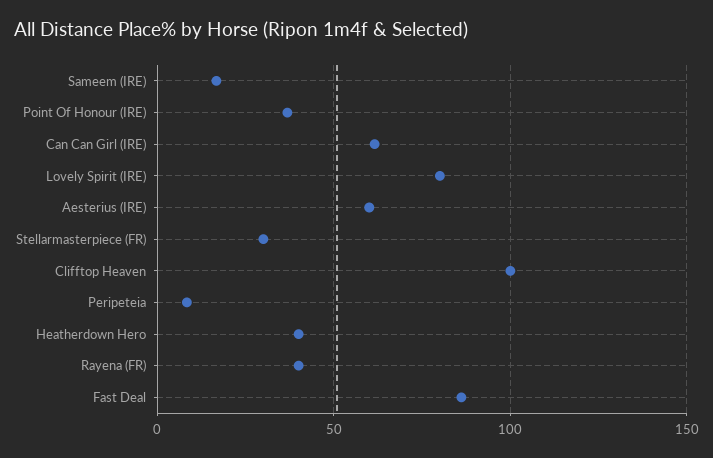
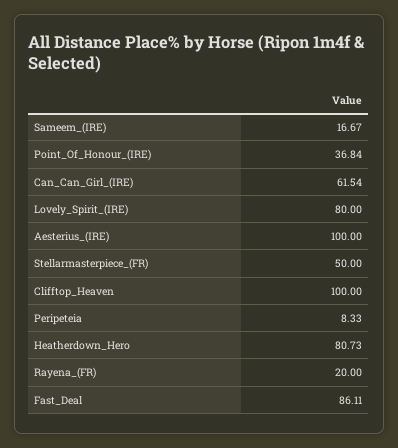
  {
    "Sameem (IRE)": 16.67,
    "Point Of Honour (IRE)": 36.84,
    "Can Can Girl (IRE)": 61.54,
    "Lovely Spirit (IRE)": 80,
-   "Aesterius (IRE)": 60,
+   "Aesterius (IRE)": 100,
-   "Stellarmasterpiece (FR)": 30,
+   "Stellarmasterpiece (FR)": 50,
    "Clifftop Heaven": 100,
    "Peripeteia": 8.33,
-   "Heatherdown Hero": 40,
+   "Heatherdown Hero": 80.73,
-   "Rayena (FR)": 40,
+   "Rayena (FR)": 20,
    "Fast Deal": 86.11
  }

